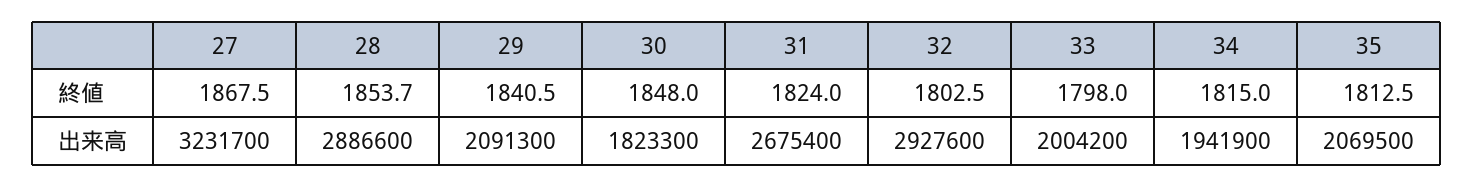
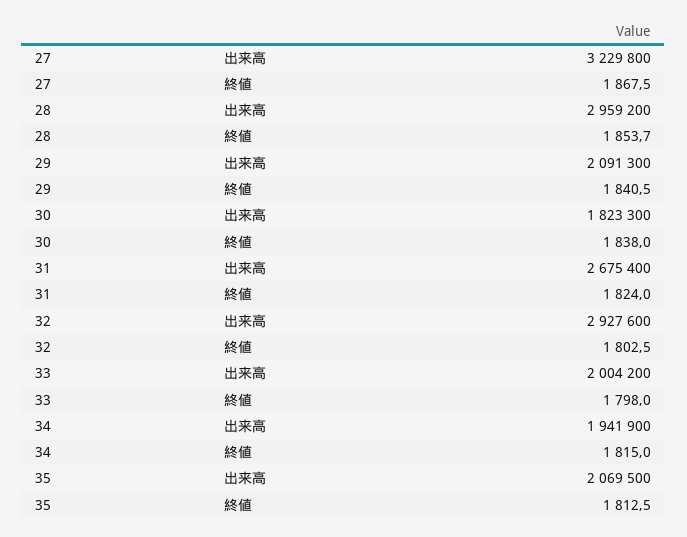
  {
    "27": {
      "終値": 1867.5,
-     "出来高": 3231700
+     "出来高": 3229800
    },
    "28": {
      "終値": 1853.7,
-     "出来高": 2886600
+     "出来高": 2959200
    },
    "29": {
      "終値": 1840.5,
      "出来高": 2091300
    },
    "30": {
-     "終値": 1848,
+     "終値": 1838,
      "出来高": 1823300
    },
    "31": {
      "終値": 1824,
      "出来高": 2675400
    },
    "32": {
      "終値": 1802.5,
      "出来高": 2927600
    },
    "33": {
      "終値": 1798,
      "出来高": 2004200
    },
    "34": {
      "終値": 1815,
      "出来高": 1941900
    },
    "35": {
      "終値": 1812.5,
      "出来高": 2069500
    }
  }

